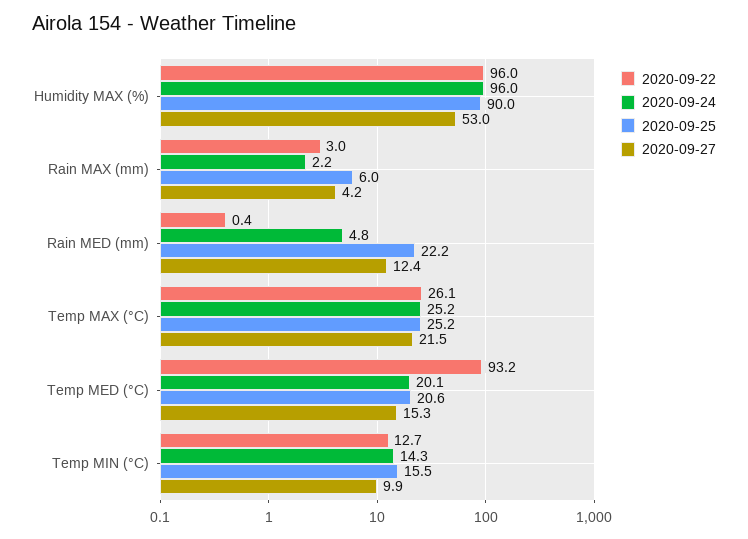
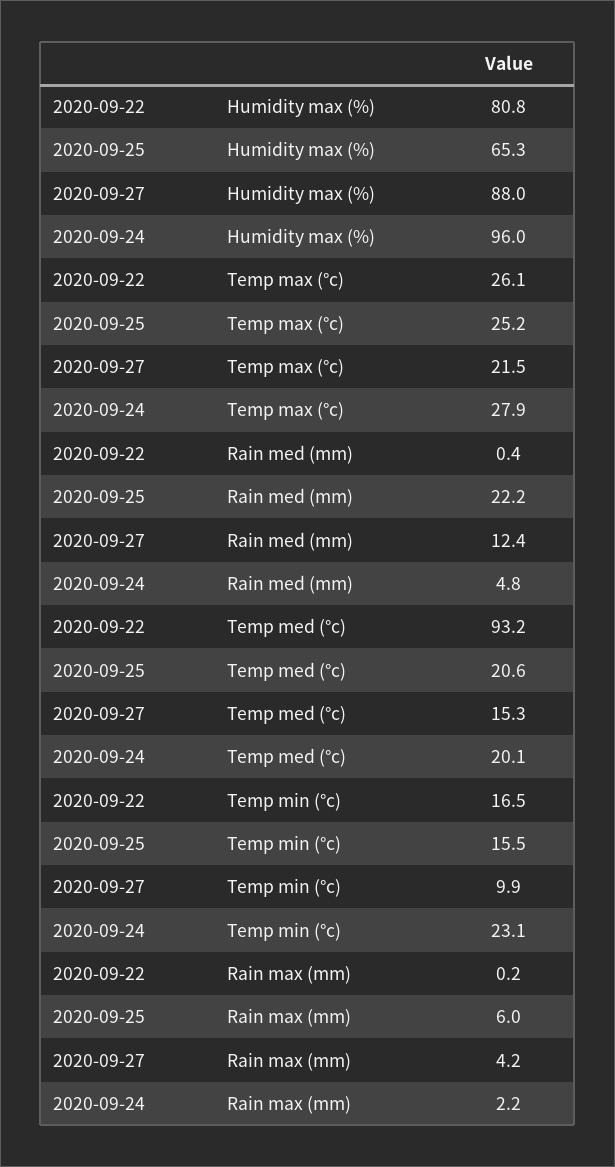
  {
    "2020-09-22": {
-     "Humidity MAX (%)": 96,
+     "Humidity MAX (%)": 80.8,
-     "Rain MAX (mm)": 3,
+     "Rain MAX (mm)": 0.2,
      "Rain MED (mm)": 0.4,
      "Temp MAX (°C)": 26.1,
      "Temp MED (°C)": 93.2,
-     "Temp MIN (°C)": 12.7
+     "Temp MIN (°C)": 16.5
    },
    "2020-09-24": {
      "Humidity MAX (%)": 96,
      "Rain MAX (mm)": 2.2,
      "Rain MED (mm)": 4.8,
-     "Temp MAX (°C)": 25.2,
+     "Temp MAX (°C)": 27.9,
      "Temp MED (°C)": 20.1,
-     "Temp MIN (°C)": 14.3
+     "Temp MIN (°C)": 23.1
    },
    "2020-09-25": {
-     "Humidity MAX (%)": 90,
+     "Humidity MAX (%)": 65.3,
      "Rain MAX (mm)": 6,
      "Rain MED (mm)": 22.2,
      "Temp MAX (°C)": 25.2,
      "Temp MED (°C)": 20.6,
      "Temp MIN (°C)": 15.5
    },
    "2020-09-27": {
-     "Humidity MAX (%)": 53,
+     "Humidity MAX (%)": 88,
      "Rain MAX (mm)": 4.2,
      "Rain MED (mm)": 12.4,
      "Temp MAX (°C)": 21.5,
      "Temp MED (°C)": 15.3,
      "Temp MIN (°C)": 9.9
    }
  }

